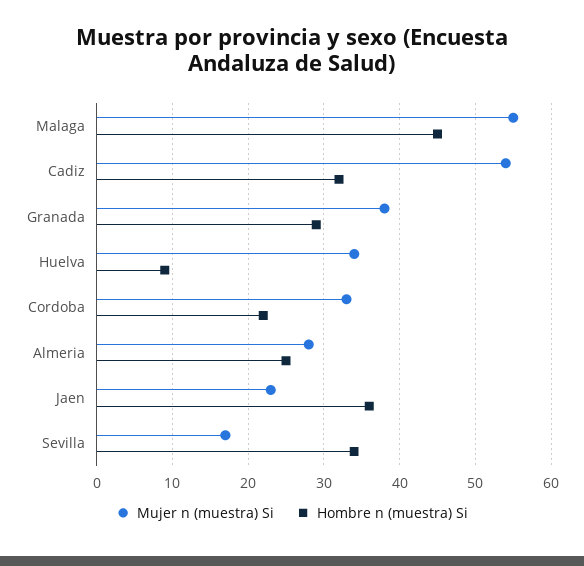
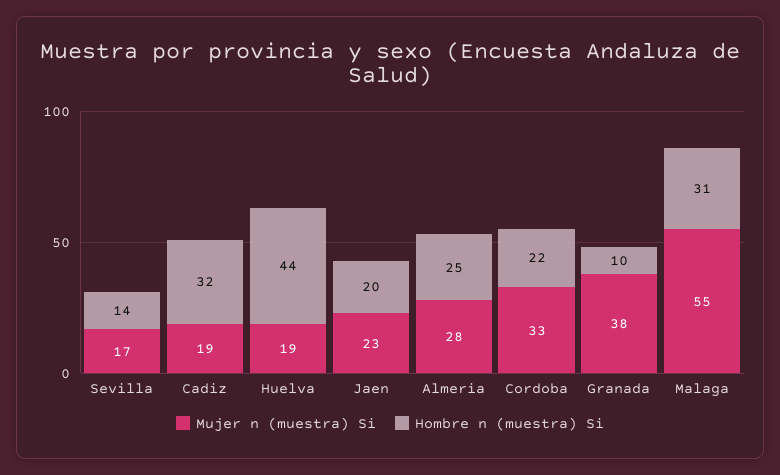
  {
    "Mujer n (muestra) Si": {
      "Malaga": 55,
-     "Cadiz": 54,
+     "Cadiz": 19,
      "Granada": 38,
-     "Huelva": 34,
+     "Huelva": 19,
      "Cordoba": 33,
      "Almeria": 28,
      "Jaen": 23,
      "Sevilla": 17
    },
    "Hombre n (muestra) Si": {
-     "Malaga": 45,
+     "Malaga": 31,
      "Cadiz": 32,
-     "Granada": 29,
+     "Granada": 10,
-     "Huelva": 9,
+     "Huelva": 44,
      "Cordoba": 22,
      "Almeria": 25,
-     "Jaen": 36,
+     "Jaen": 20,
-     "Sevilla": 34
+     "Sevilla": 14
    }
  }

